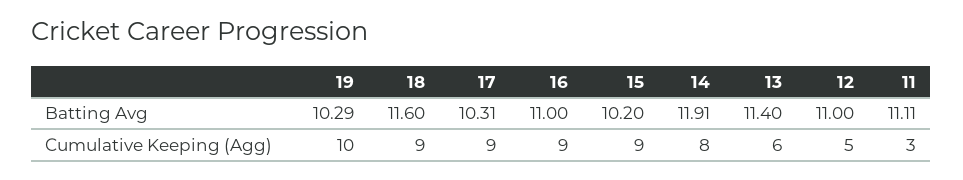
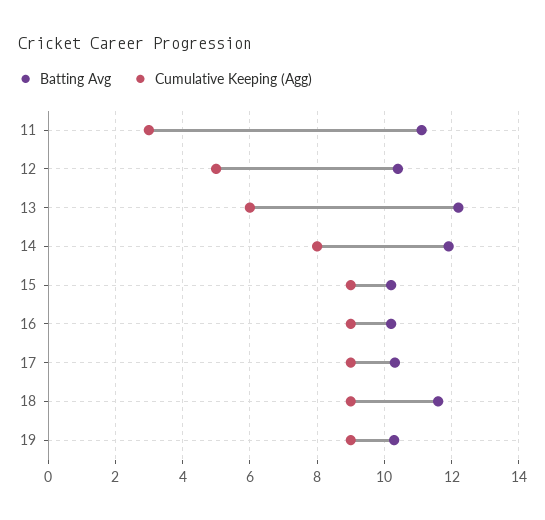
  {
    "Batting Avg": {
      "19": 10.29,
      "18": 11.6,
      "17": 10.31,
-     "16": 11,
+     "16": 10.2,
      "15": 10.2,
      "14": 11.91,
-     "13": 11.4,
+     "13": 12.2,
-     "12": 11,
+     "12": 10.4,
      "11": 11.11
    },
    "Cumulative Keeping (Agg)": {
-     "19": 10,
+     "19": 9,
      "18": 9,
      "17": 9,
      "16": 9,
      "15": 9,
      "14": 8,
      "13": 6,
      "12": 5,
      "11": 3
    }
  }

